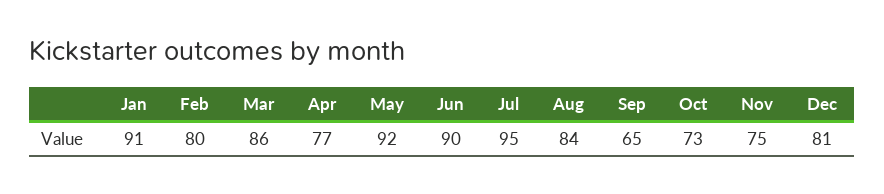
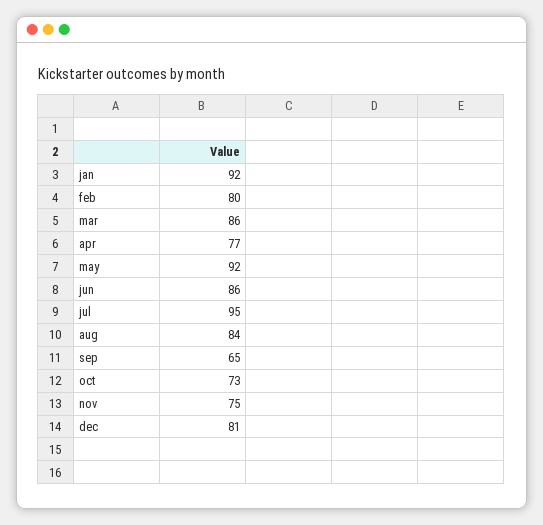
  {
-   "Jan": 91,
+   "Jan": 92,
    "Feb": 80,
    "Mar": 86,
    "Apr": 77,
    "May": 92,
-   "Jun": 90,
+   "Jun": 86,
    "Jul": 95,
    "Aug": 84,
    "Sep": 65,
    "Oct": 73,
    "Nov": 75,
    "Dec": 81
  }

